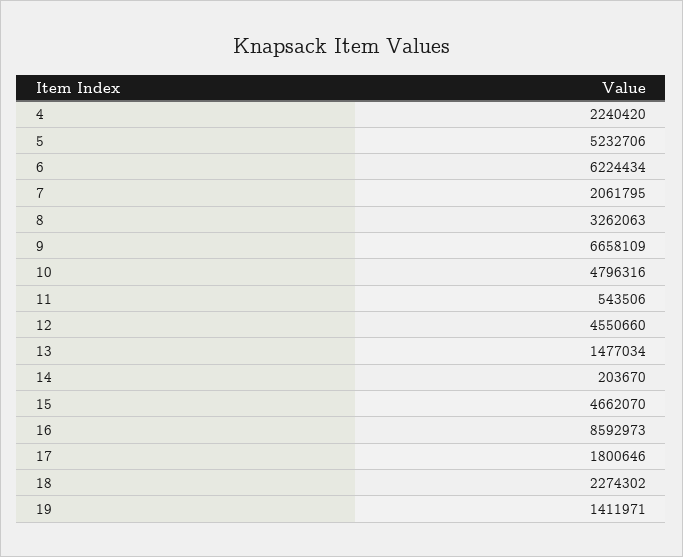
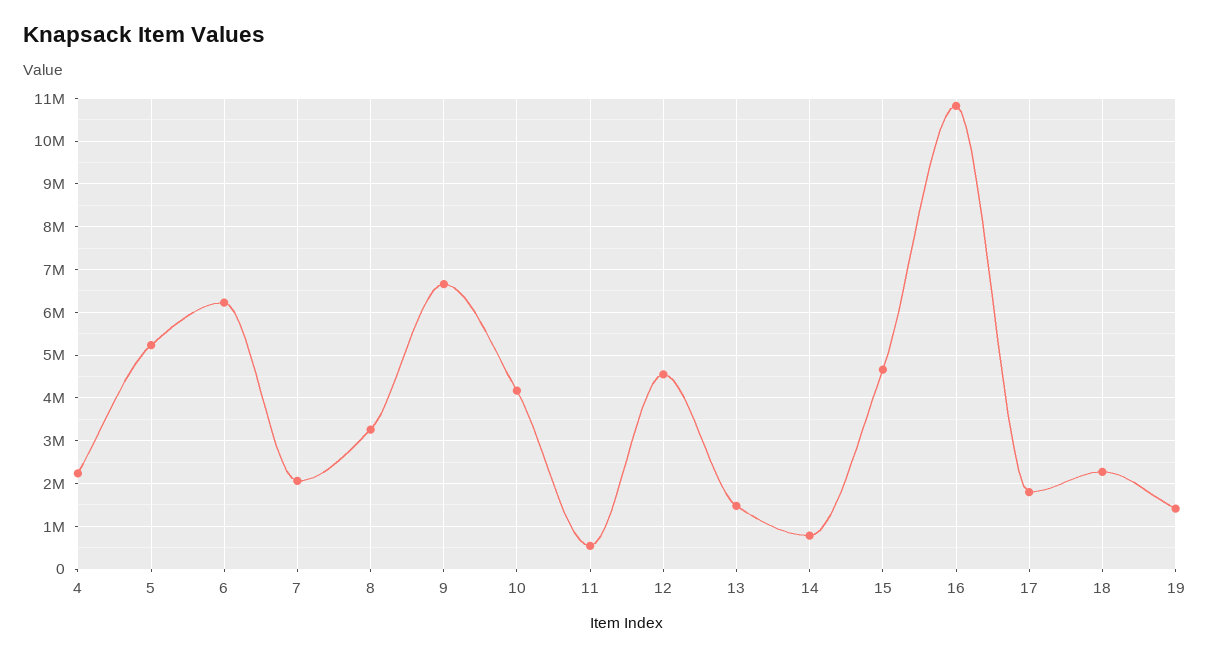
  {
    "4": 2240420,
    "5": 5232706,
    "6": 6224434,
    "7": 2061795,
    "8": 3262063,
    "9": 6658109,
-   "10": 4796316,
+   "10": 4200000,
    "11": 543506,
    "12": 4550660,
    "13": 1477034,
-   "14": 203670,
+   "14": 800000,
    "15": 4662070,
-   "16": 8592973,
+   "16": 10800000,
    "17": 1800646,
    "18": 2274302,
    "19": 1411971
  }

